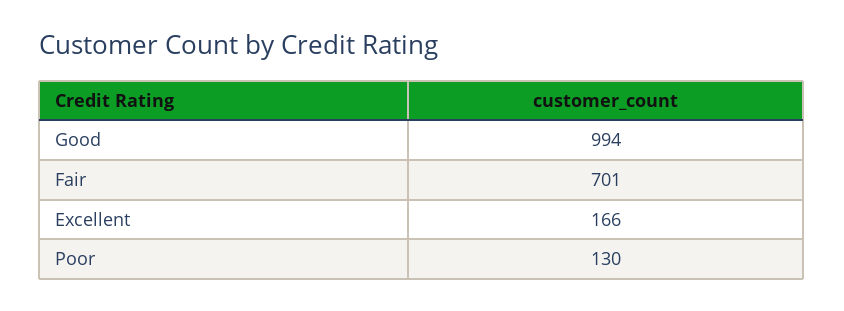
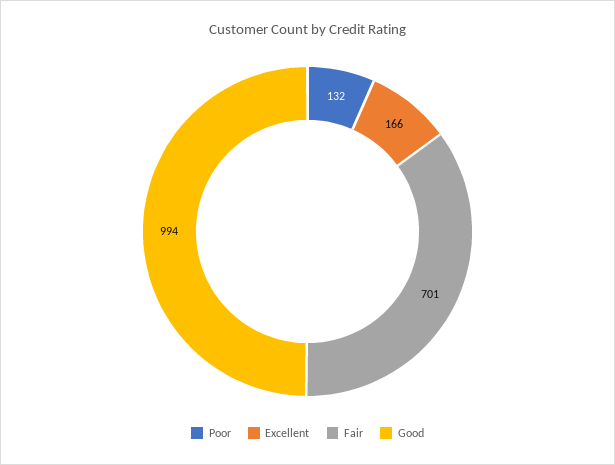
  {
    "Good": 994,
    "Fair": 701,
    "Excellent": 166,
-   "Poor": 130
+   "Poor": 132
  }

